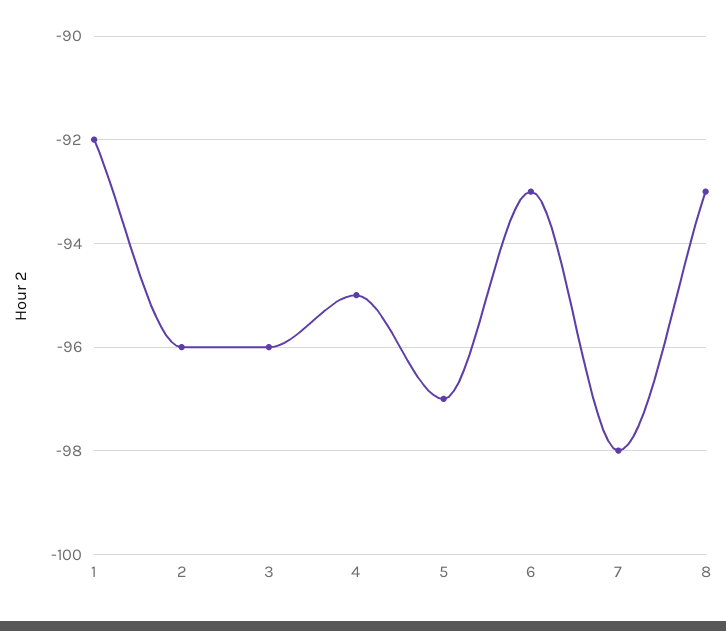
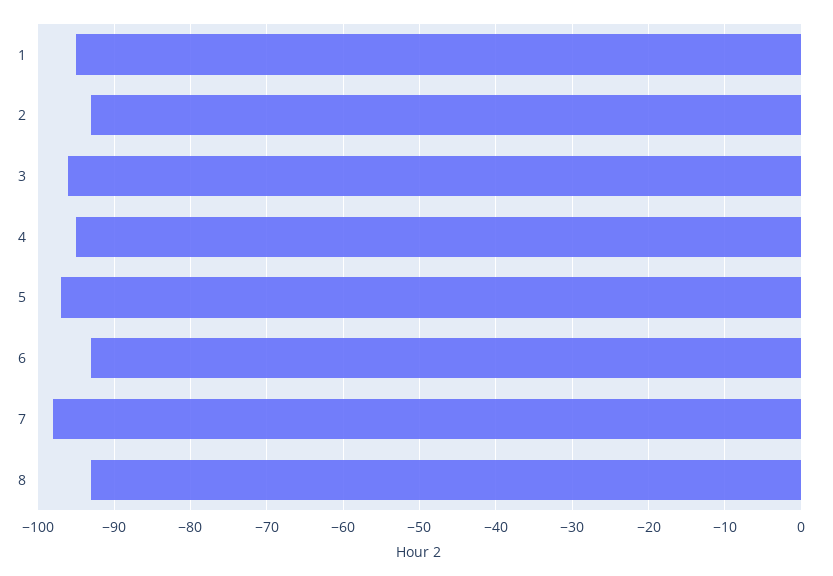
  {
-   "1": -92,
+   "1": -95,
-   "2": -96,
+   "2": -93,
    "3": -96,
    "4": -95,
    "5": -97,
    "6": -93,
    "7": -98,
    "8": -93
  }

